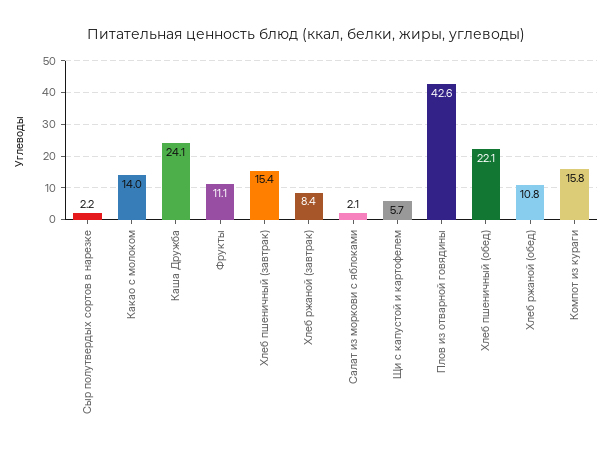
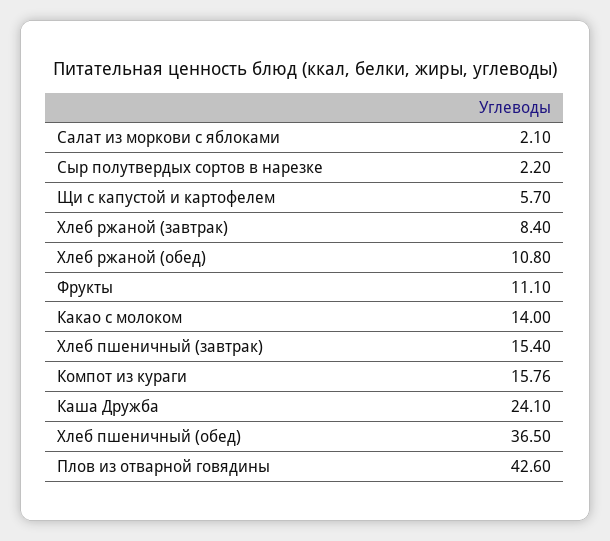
  {
    "Сыр полутвердых сортов в нарезке": 2.2,
    "Какао с молоком": 14,
    "Каша Дружба": 24.1,
    "Фрукты": 11.1,
    "Хлеб пшеничный (завтрак)": 15.4,
    "Хлеб ржаной (завтрак)": 8.4,
    "Салат из моркови с яблоками": 2.1,
    "Щи с капустой и картофелем": 5.7,
    "Плов из отварной говядины": 42.6,
-   "Хлеб пшеничный (обед)": 22.1,
+   "Хлеб пшеничный (обед)": 36.5,
    "Хлеб ржаной (обед)": 10.8,
    "Компот из кураги": 15.76
  }

